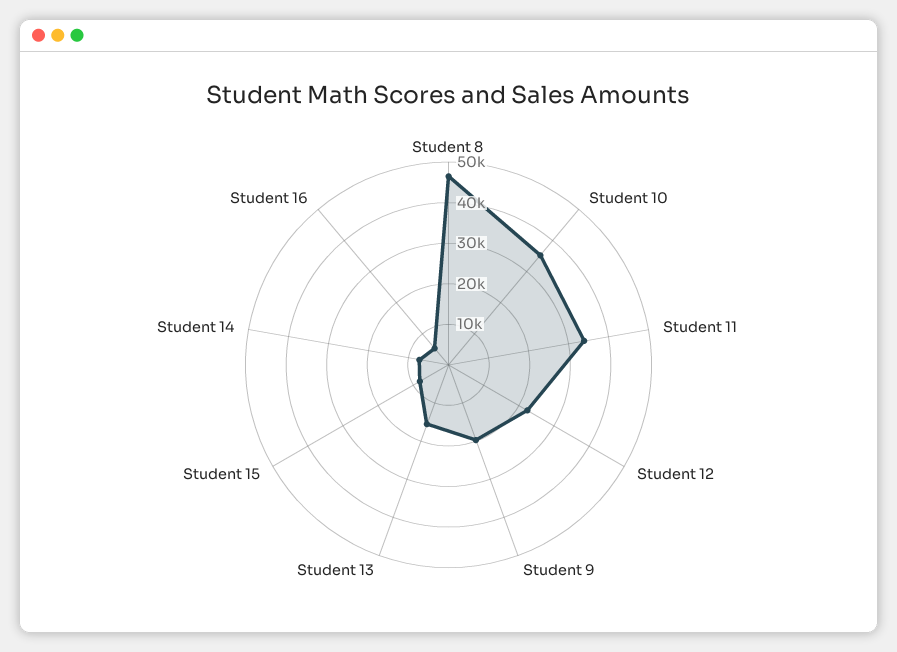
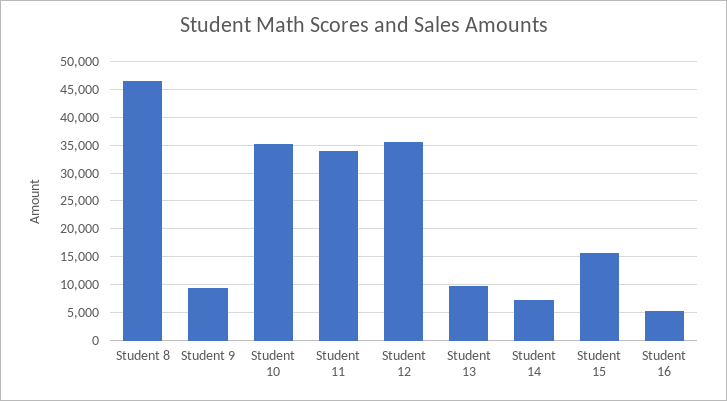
  {
    "Student 8": 46000,
    "Student 10": 36000,
    "Student 11": 34000,
-   "Student 12": 22000,
+   "Student 12": 35000,
-   "Student 9": 20000,
+   "Student 9": 10000,
-   "Student 13": 16000,
+   "Student 13": 10000,
-   "Student 15": 8000,
+   "Student 15": 15000,
    "Student 14": 8000,
    "Student 16": 6000
  }

